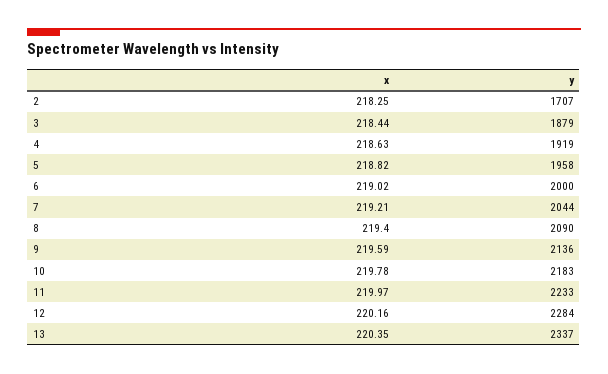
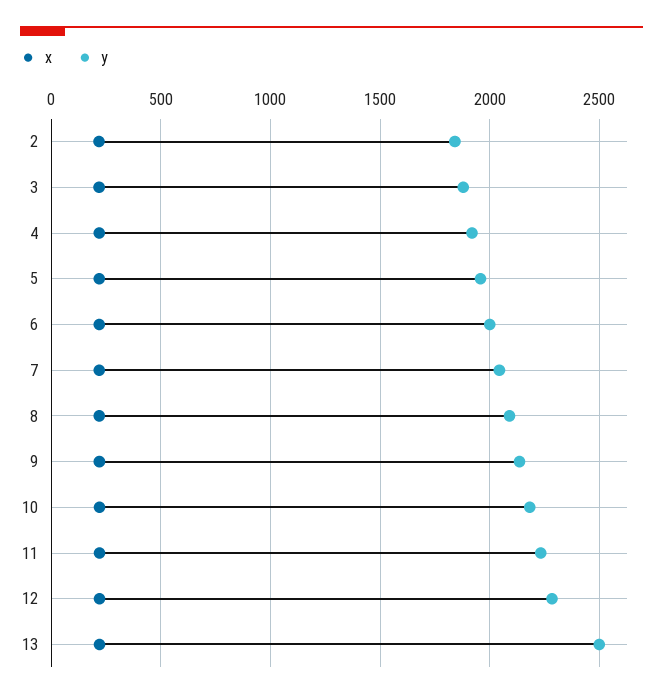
  {
    "x": {
      "2": 218.25,
      "3": 218.44,
      "4": 218.63,
      "5": 218.82,
      "6": 219.02,
      "7": 219.21,
      "8": 219.4,
      "9": 219.59,
      "10": 219.78,
      "11": 219.97,
      "12": 220.16,
      "13": 220.35
    },
    "y": {
-     "2": 1707,
+     "2": 1850,
      "3": 1879,
      "4": 1919,
      "5": 1958,
      "6": 2000,
      "7": 2044,
      "8": 2090,
      "9": 2136,
      "10": 2183,
      "11": 2233,
      "12": 2284,
-     "13": 2337
+     "13": 2500
    }
  }

